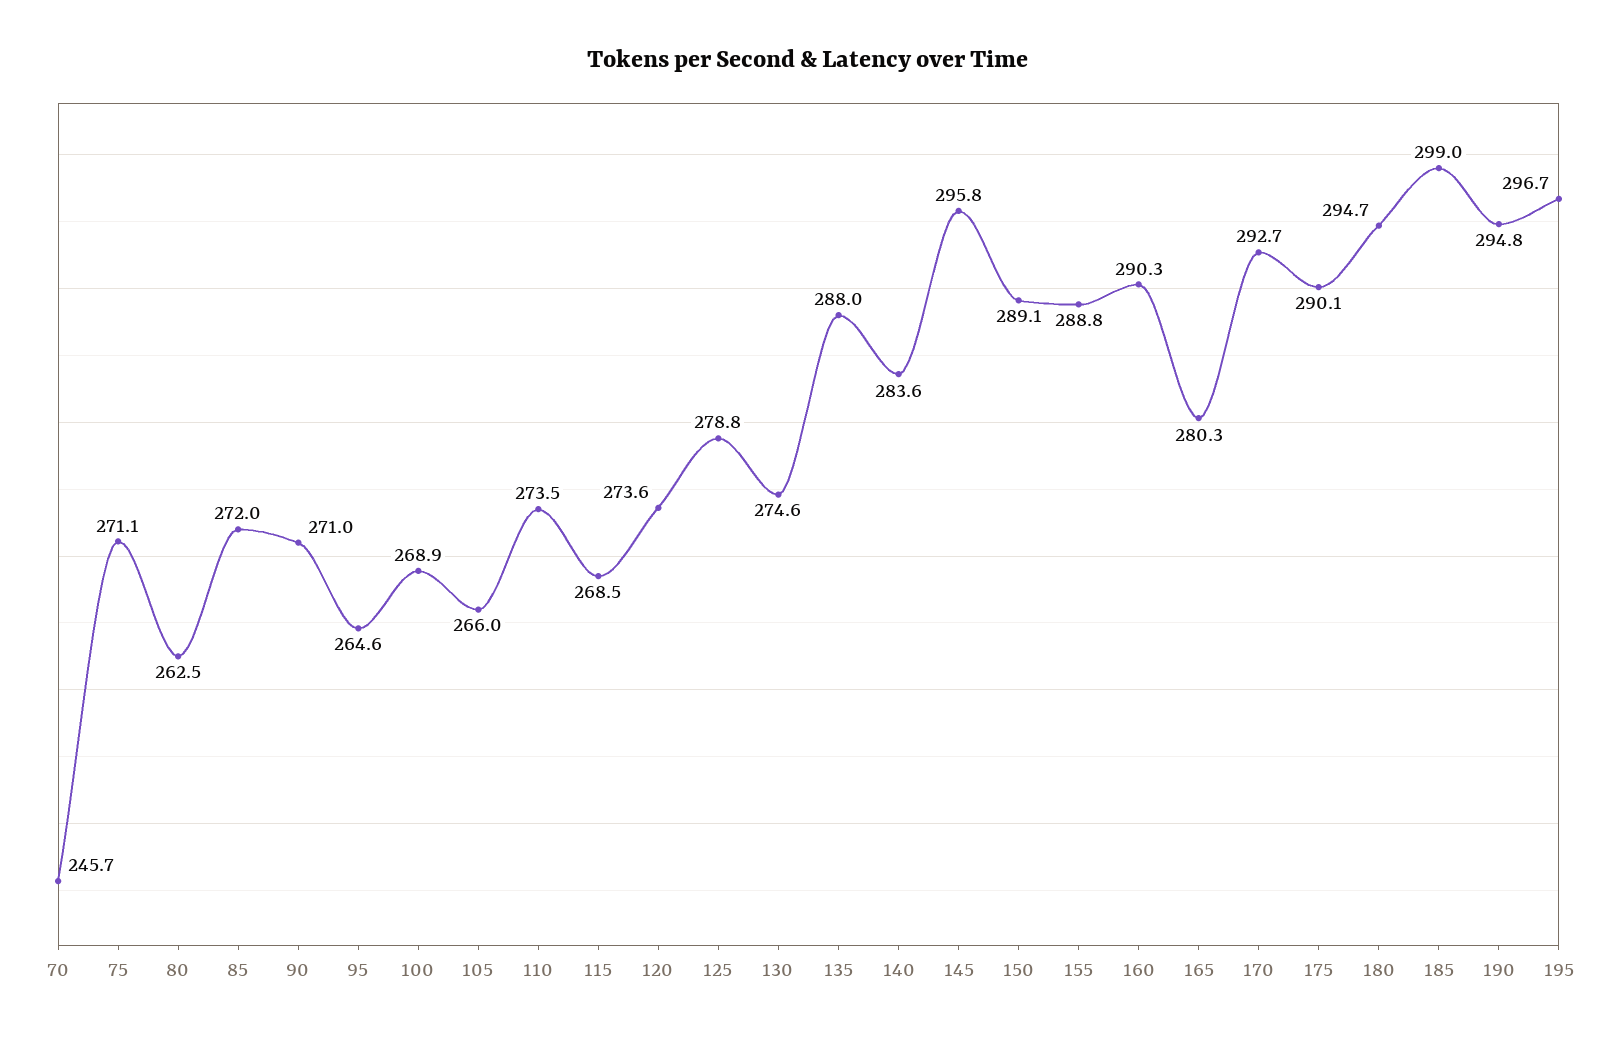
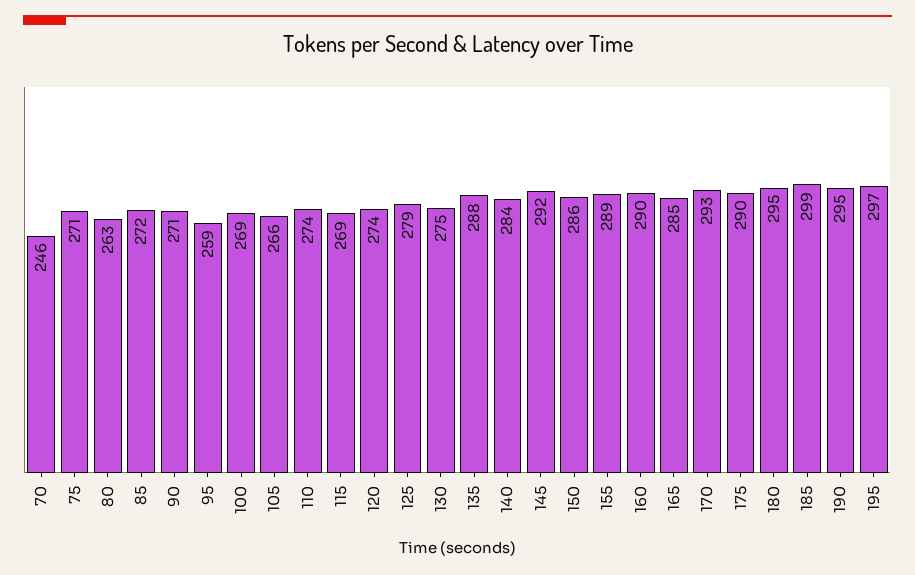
  {
    "70": 245.7,
    "75": 271.1,
    "80": 262.5,
    "85": 272,
    "90": 271,
-   "95": 264.6,
+   "95": 259,
    "100": 268.9,
    "105": 266,
    "110": 273.5,
    "115": 268.5,
    "120": 273.6,
    "125": 278.8,
    "130": 274.6,
    "135": 288,
    "140": 283.6,
-   "145": 295.8,
+   "145": 292,
-   "150": 289.1,
+   "150": 286,
    "155": 288.8,
    "160": 290.3,
-   "165": 280.3,
+   "165": 285,
    "170": 292.7,
    "175": 290.1,
    "180": 294.7,
    "185": 299,
    "190": 294.8,
    "195": 296.7
  }

